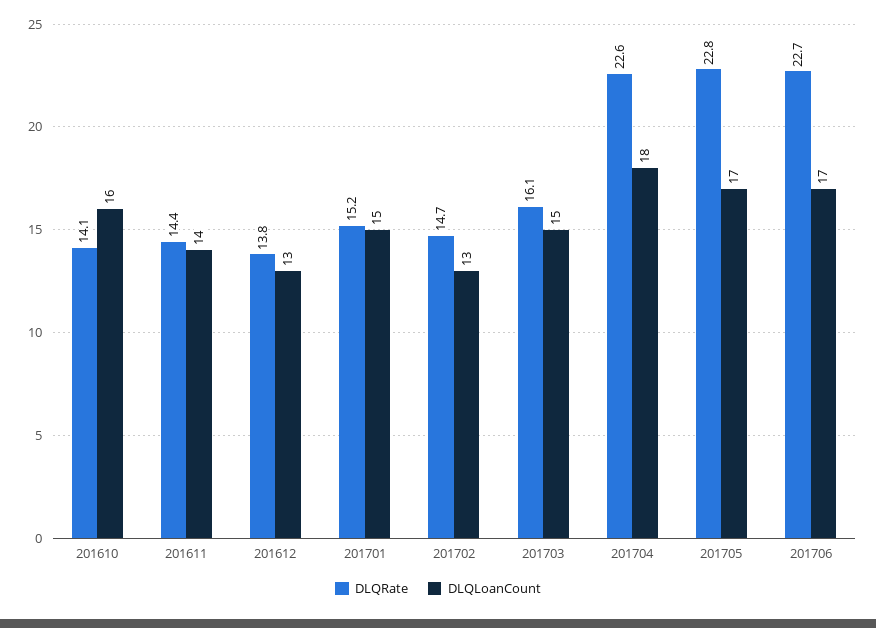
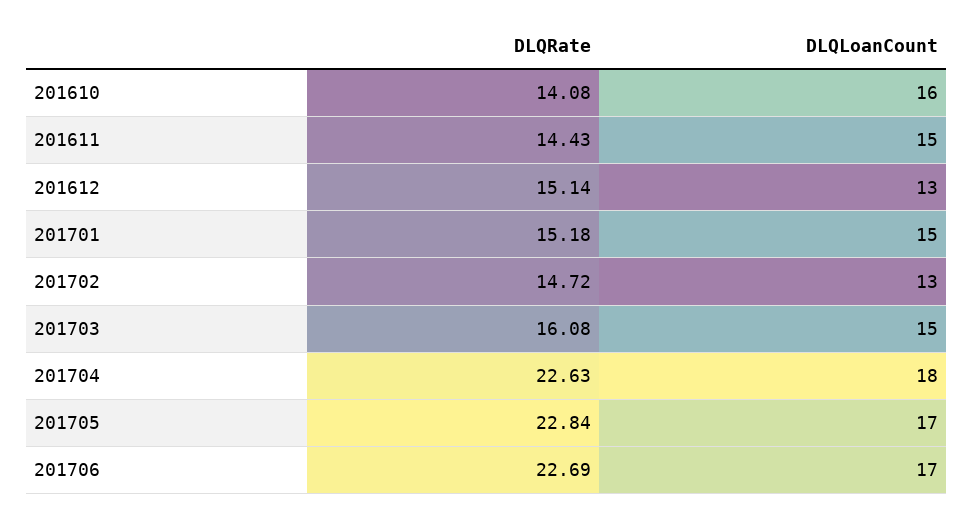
  {
    "DLQRate": {
      "201610": 14.08,
      "201611": 14.43,
-     "201612": 13.8,
+     "201612": 15.14,
      "201701": 15.18,
      "201702": 14.72,
      "201703": 16.08,
      "201704": 22.63,
      "201705": 22.84,
      "201706": 22.69
    },
    "DLQLoanCount": {
      "201610": 16,
-     "201611": 14,
+     "201611": 15,
      "201612": 13,
      "201701": 15,
      "201702": 13,
      "201703": 15,
      "201704": 18,
      "201705": 17,
      "201706": 17
    }
  }

